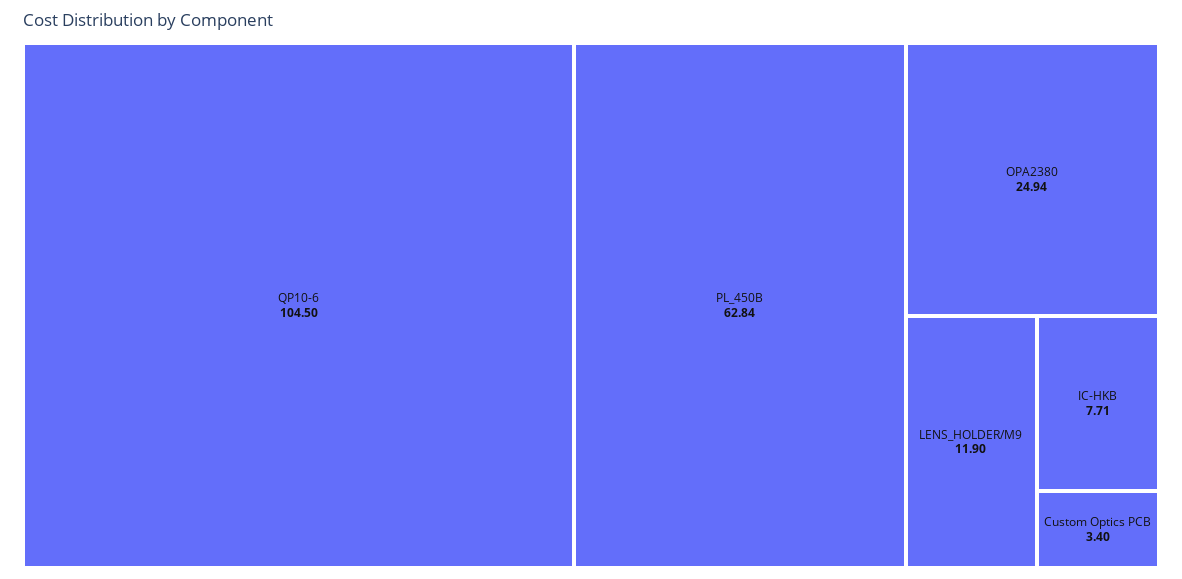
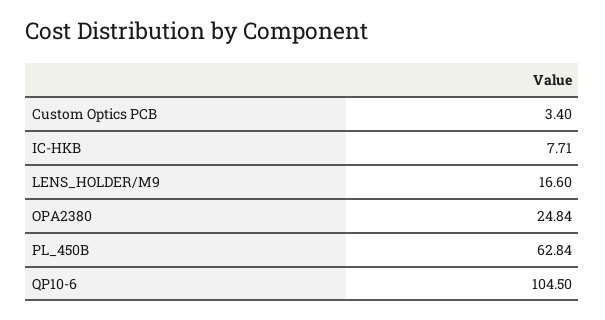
  {
    "QP10-6": 104.5,
    "PL_450B": 62.84,
-   "OPA2380": 24.94,
+   "OPA2380": 24.84,
-   "LENS_HOLDER/M9": 11.9,
+   "LENS_HOLDER/M9": 16.6,
    "IC-HKB": 7.71,
    "Custom Optics PCB": 3.4
  }

